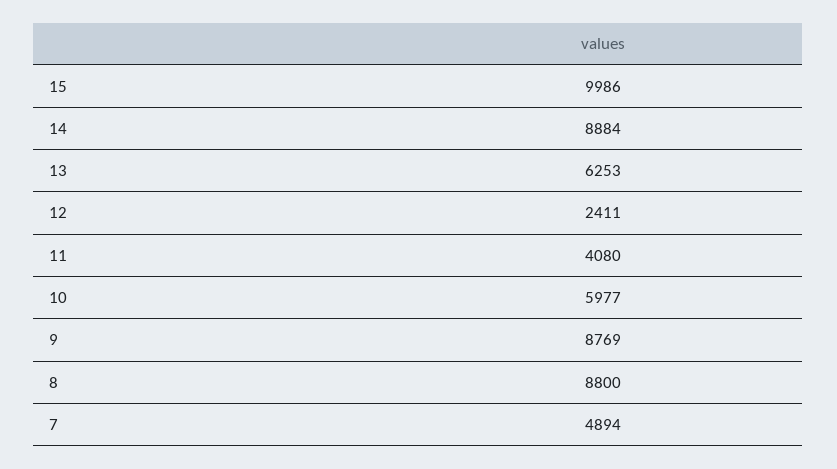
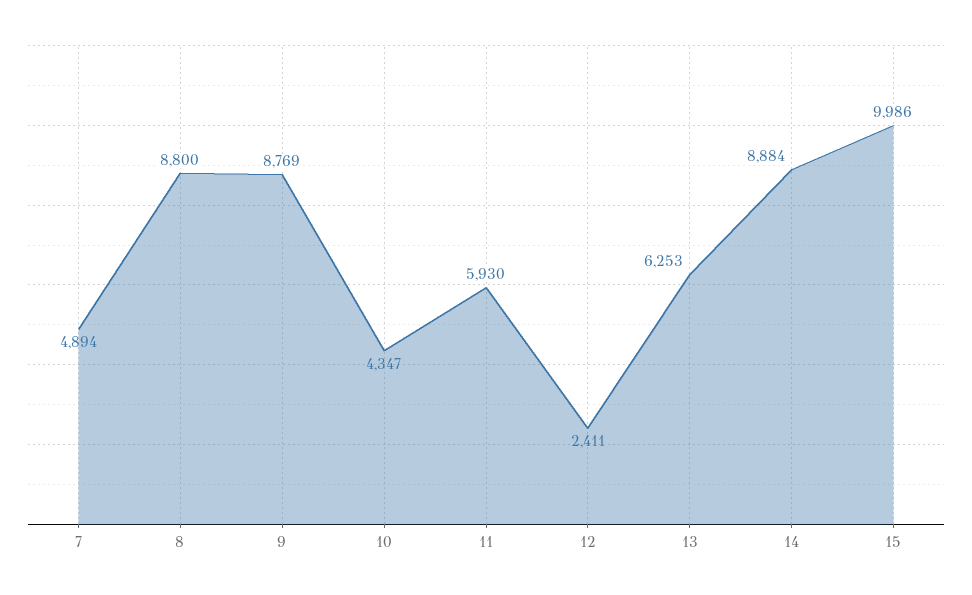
  {
    "15": 9986,
    "14": 8884,
    "13": 6253,
    "12": 2411,
-   "11": 4080,
+   "11": 5930,
-   "10": 5977,
+   "10": 4347,
    "9": 8769,
    "8": 8800,
    "7": 4894
  }

